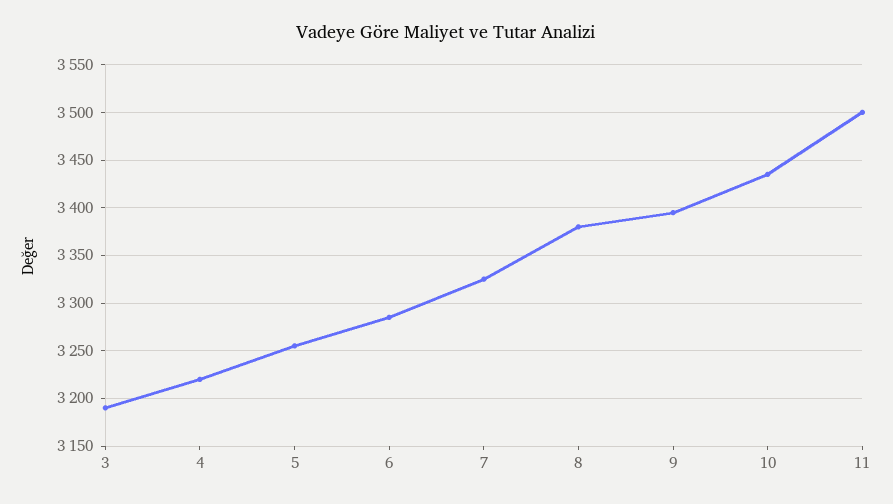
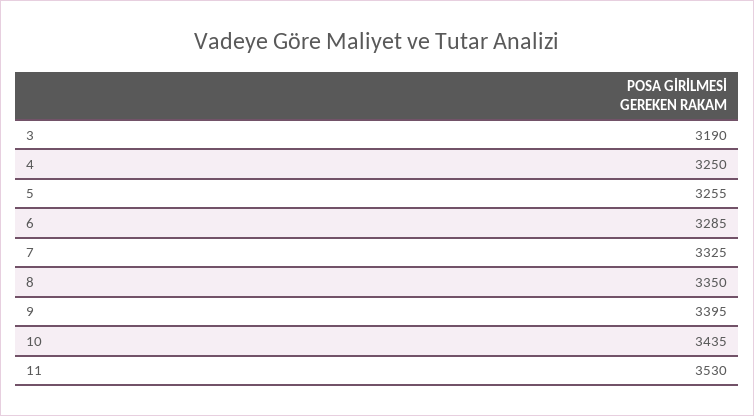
  {
    "3": 3190,
-   "4": 3220,
+   "4": 3250,
    "5": 3255,
    "6": 3285,
    "7": 3325,
-   "8": 3380,
+   "8": 3350,
    "9": 3395,
    "10": 3435,
-   "11": 3500
+   "11": 3530
  }

